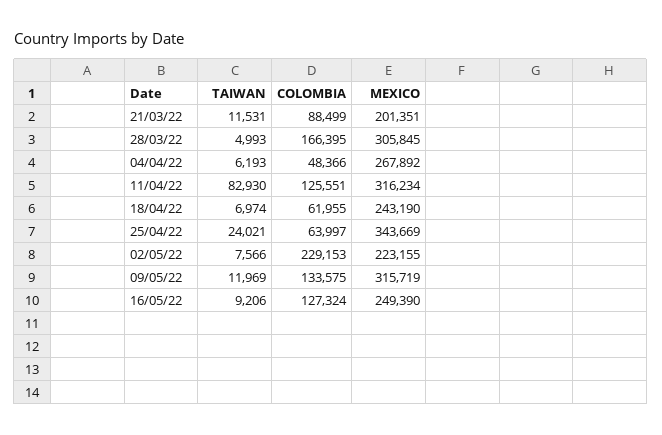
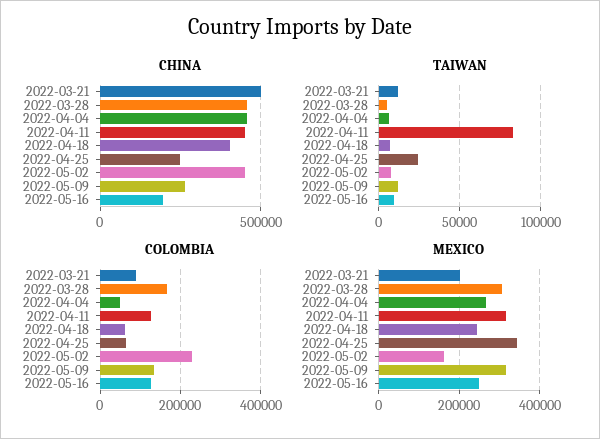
  {
    "TAIWAN": {
      "21/03/22": 11531,
      "28/03/22": 4993,
      "04/04/22": 6193,
      "11/04/22": 82930,
      "18/04/22": 6974,
      "25/04/22": 24021,
      "02/05/22": 7566,
      "09/05/22": 11969,
      "16/05/22": 9206
    },
    "COLOMBIA": {
      "21/03/22": 88499,
      "28/03/22": 166395,
      "04/04/22": 48366,
      "11/04/22": 125551,
      "18/04/22": 61955,
      "25/04/22": 63997,
      "02/05/22": 229153,
      "09/05/22": 133575,
      "16/05/22": 127324
    },
    "MEXICO": {
      "21/03/22": 201351,
      "28/03/22": 305845,
      "04/04/22": 267892,
      "11/04/22": 316234,
      "18/04/22": 243190,
      "25/04/22": 343669,
-     "02/05/22": 223155,
+     "02/05/22": 160000,
      "09/05/22": 315719,
      "16/05/22": 249390
-   }
+   },
+   "CHINA": {
+     "21/03/22": 500000,
+     "28/03/22": 450000,
+     "04/04/22": 450000,
+     "11/04/22": 450000,
+     "18/04/22": 400000,
+     "25/04/22": 250000,
+     "02/05/22": 450000,
+     "09/05/22": 250000,
+     "16/05/22": 200000
+   }
  }

